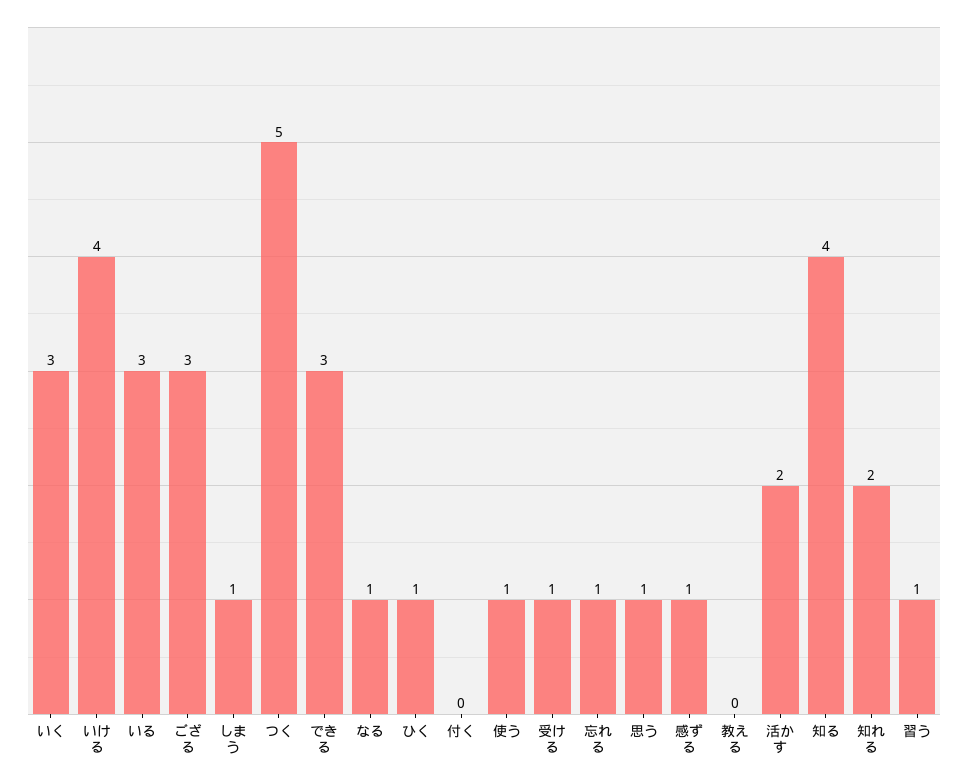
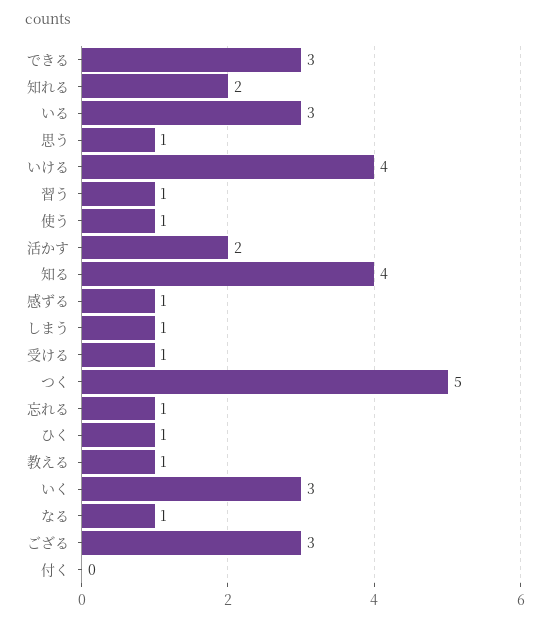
  {
    "いく": 3,
    "いける": 4,
    "いる": 3,
    "ござる": 3,
    "しまう": 1,
    "つく": 5,
    "できる": 3,
    "なる": 1,
    "ひく": 1,
    "付く": 0,
    "使う": 1,
    "受ける": 1,
    "忘れる": 1,
    "思う": 1,
    "感ずる": 1,
-   "教える": 0,
+   "教える": 1,
    "活かす": 2,
    "知る": 4,
    "知れる": 2,
    "習う": 1
  }

